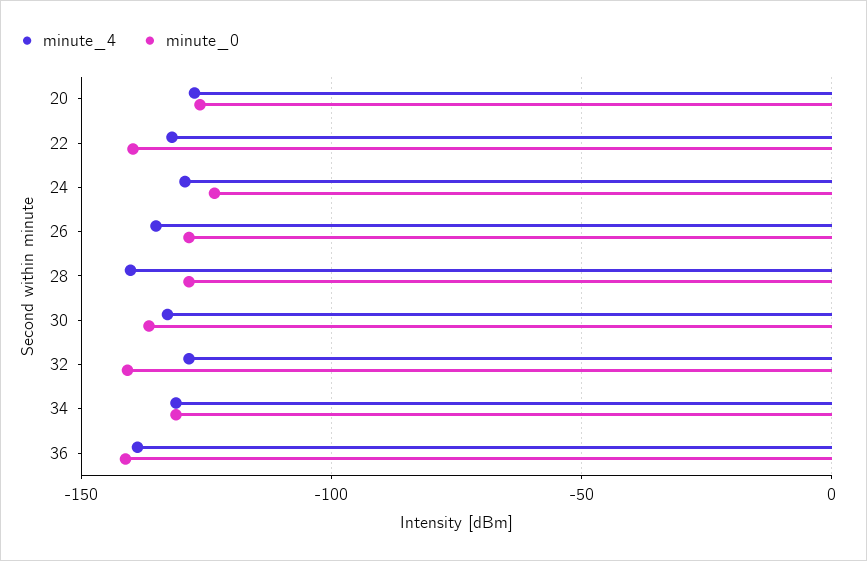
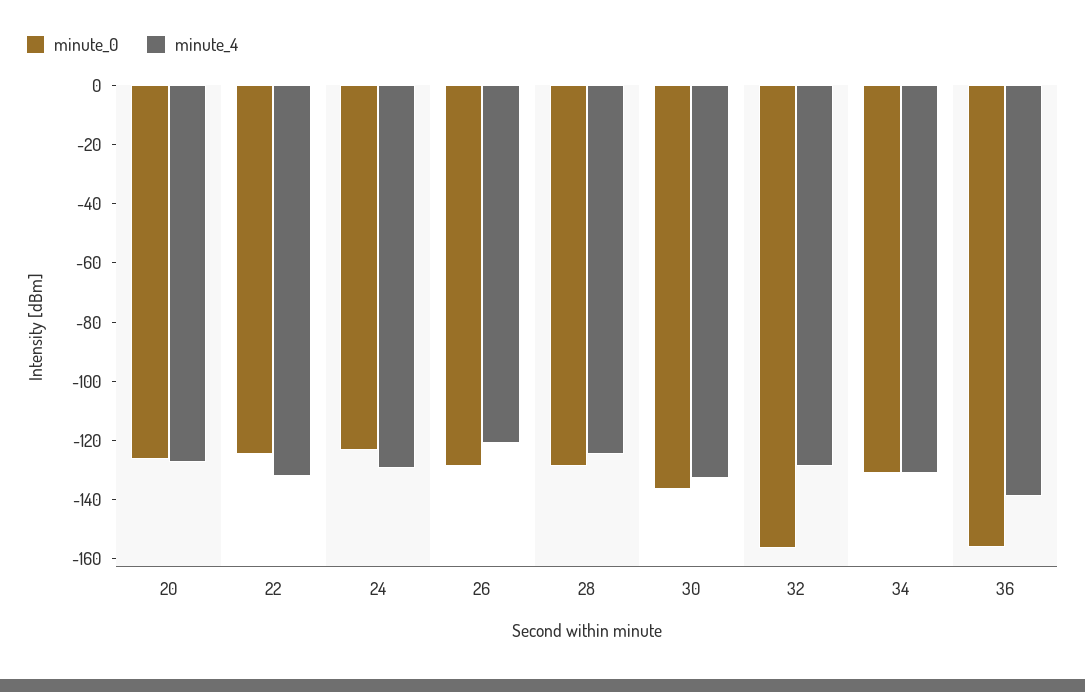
  {
    "minute_4": {
      "20": -125,
      "22": -130,
      "24": -130,
-     "26": -135,
+     "26": -120,
-     "28": -140,
+     "28": -125,
      "30": -135,
      "32": -130,
      "34": -130,
      "36": -140
    },
    "minute_0": {
      "20": -125,
-     "22": -140,
+     "22": -125,
      "24": -125,
      "26": -130,
      "28": -130,
      "30": -135,
-     "32": -140,
+     "32": -155,
      "34": -130,
-     "36": -140
+     "36": -155
    }
  }

